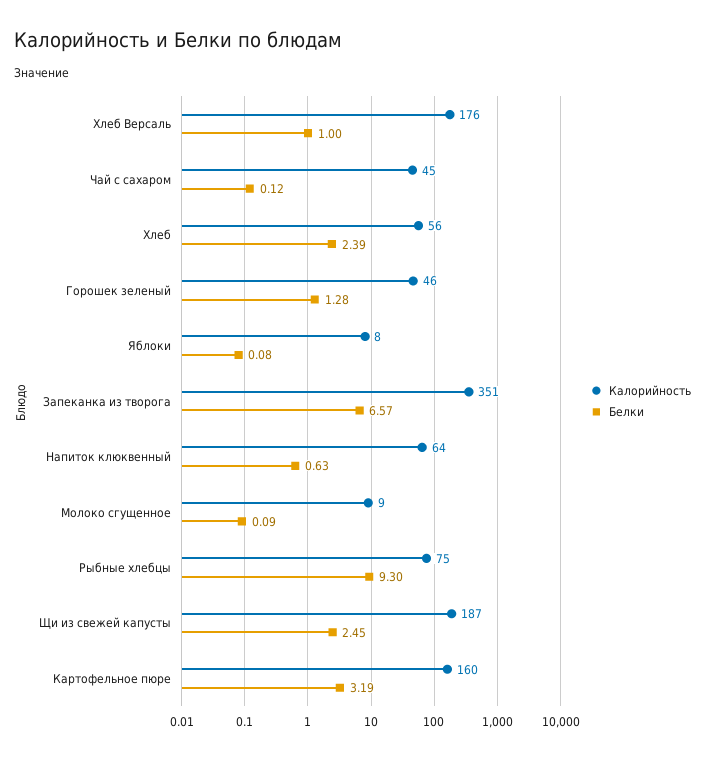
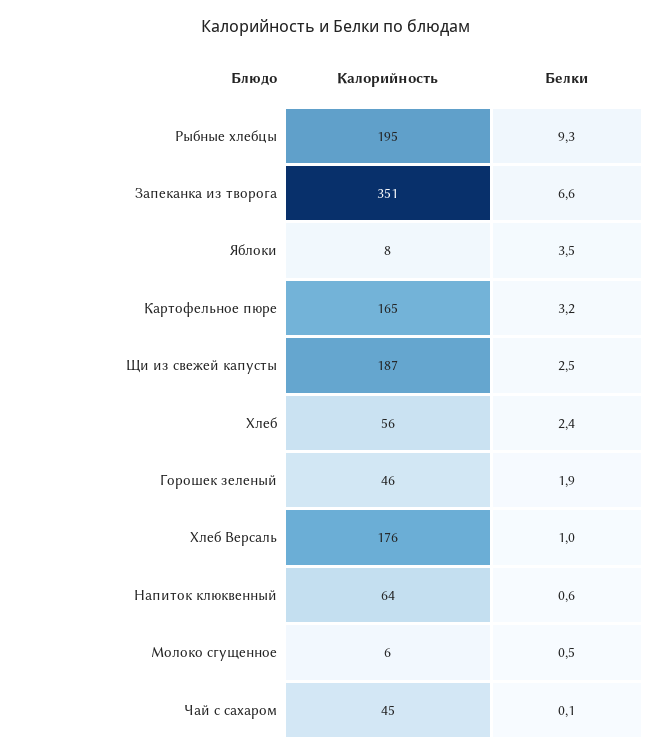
  {
    "Калорийность": {
      "Хлеб Версаль": 176,
      "Чай с сахаром": 45,
      "Хлеб": 56,
      "Горошек зеленый": 46,
      "Яблоки": 8,
      "Запеканка из творога": 351,
      "Напиток клюквенный": 64,
-     "Молоко сгущенное": 9,
+     "Молоко сгущенное": 6,
-     "Рыбные хлебцы": 75,
+     "Рыбные хлебцы": 195,
      "Щи из свежей капусты": 187,
-     "Картофельное пюре": 160
+     "Картофельное пюре": 165
    },
    "Белки": {
      "Хлеб Версаль": 1,
      "Чай с сахаром": 0.12,
      "Хлеб": 2.39,
-     "Горошек зеленый": 1.28,
+     "Горошек зеленый": 1.9,
-     "Яблоки": 0.08,
+     "Яблоки": 3.5,
      "Запеканка из творога": 6.57,
      "Напиток клюквенный": 0.63,
-     "Молоко сгущенное": 0.09,
+     "Молоко сгущенное": 0.5,
      "Рыбные хлебцы": 9.3,
      "Щи из свежей капусты": 2.45,
      "Картофельное пюре": 3.19
    }
  }

